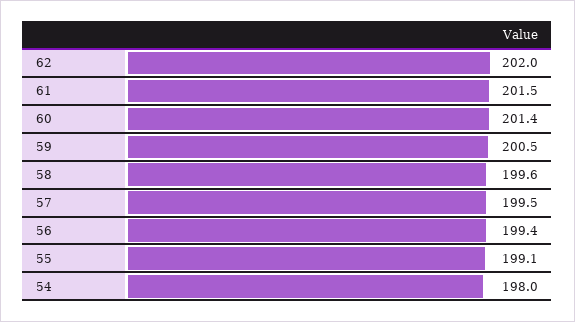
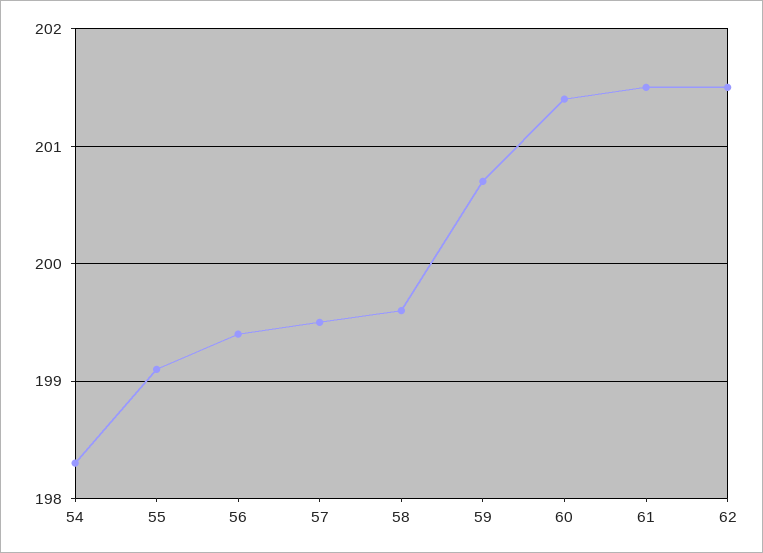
  {
-   "62": 202,
+   "62": 201.5,
    "61": 201.5,
    "60": 201.4,
-   "59": 200.5,
+   "59": 200.7,
    "58": 199.6,
    "57": 199.5,
    "56": 199.4,
    "55": 199.1,
-   "54": 198
+   "54": 198.3
  }

